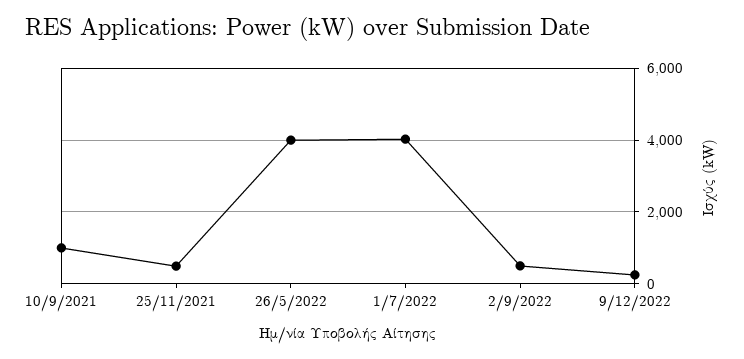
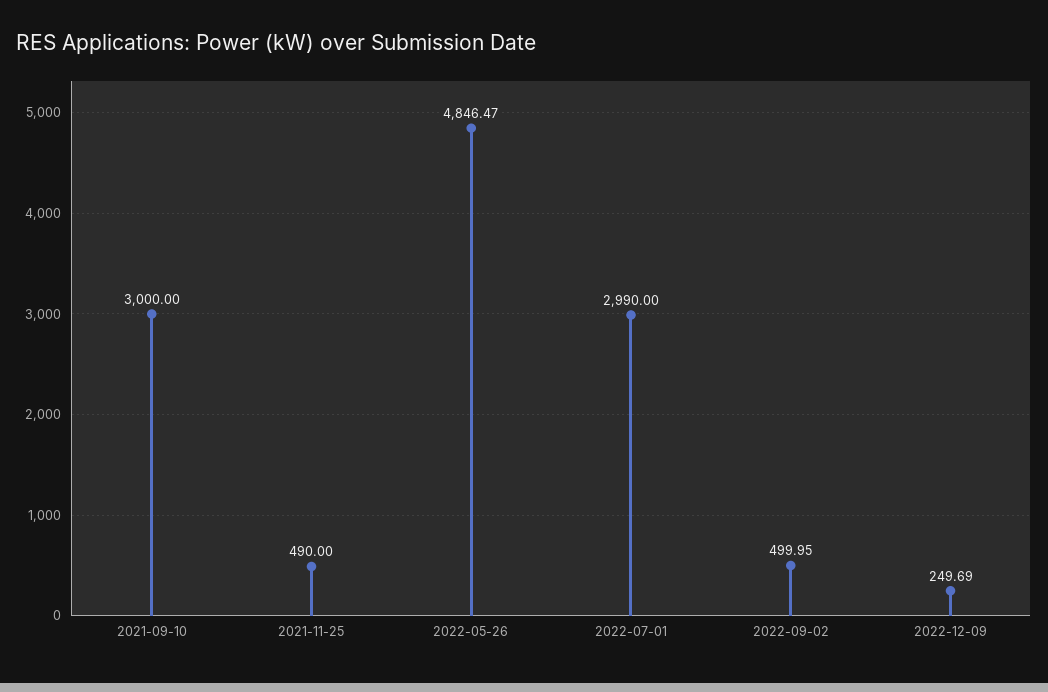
  {
-   "10/9/2021": 1000,
+   "10/9/2021": 3000,
    "25/11/2021": 490,
-   "26/5/2022": 4000,
+   "26/5/2022": 4846.47,
-   "1/7/2022": 4000,
+   "1/7/2022": 2990,
    "2/9/2022": 499.95,
    "9/12/2022": 249.69
  }

